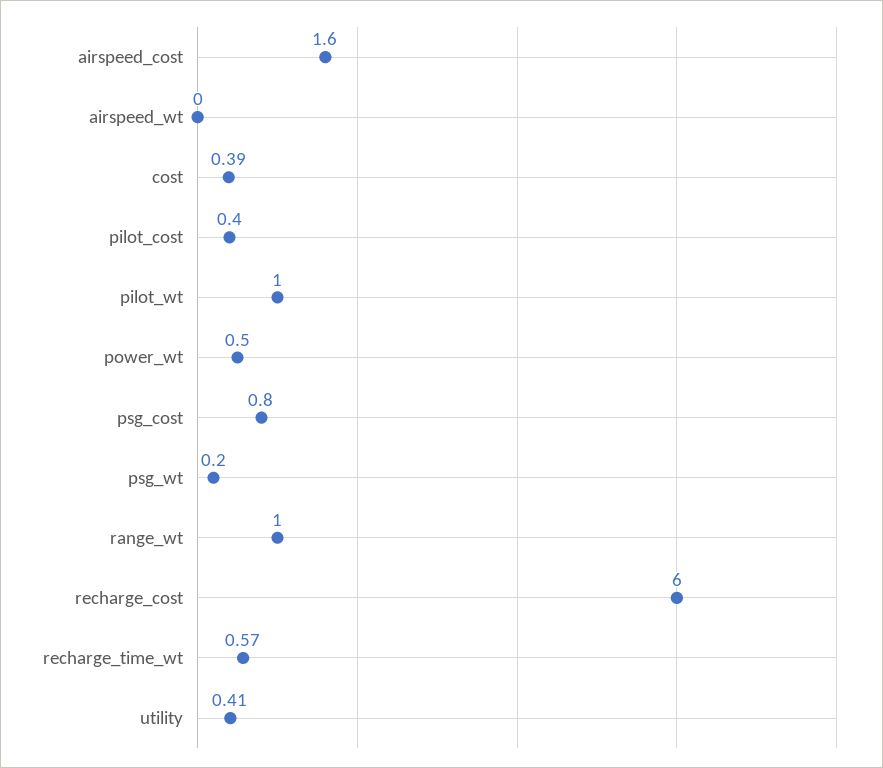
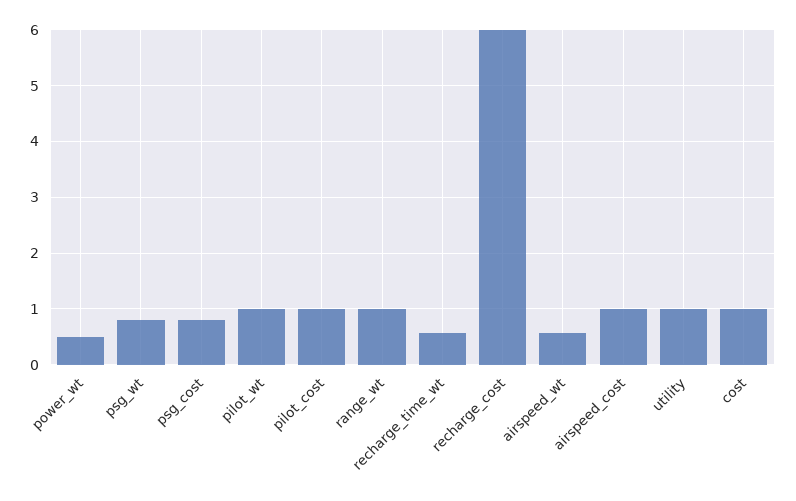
  {
-   "airspeed_cost": 1.6,
+   "airspeed_cost": 1,
-   "airspeed_wt": 0,
+   "airspeed_wt": 0.6,
-   "cost": 0.39,
+   "cost": 1,
-   "pilot_cost": 0.4,
+   "pilot_cost": 1,
    "pilot_wt": 1,
    "power_wt": 0.5,
    "psg_cost": 0.8,
-   "psg_wt": 0.2,
+   "psg_wt": 0.8,
    "range_wt": 1,
    "recharge_cost": 6,
    "recharge_time_wt": 0.57,
-   "utility": 0.41
+   "utility": 1
  }

